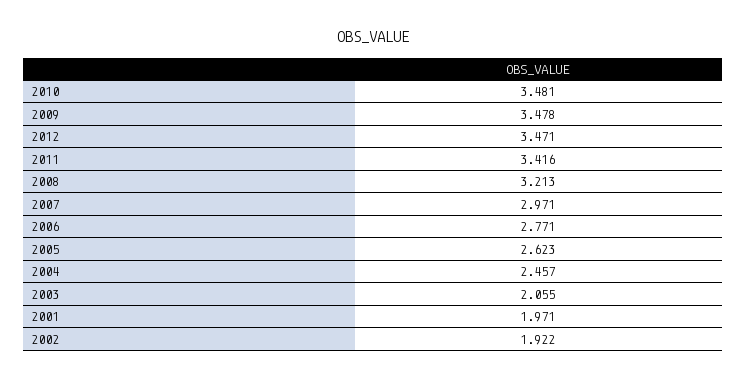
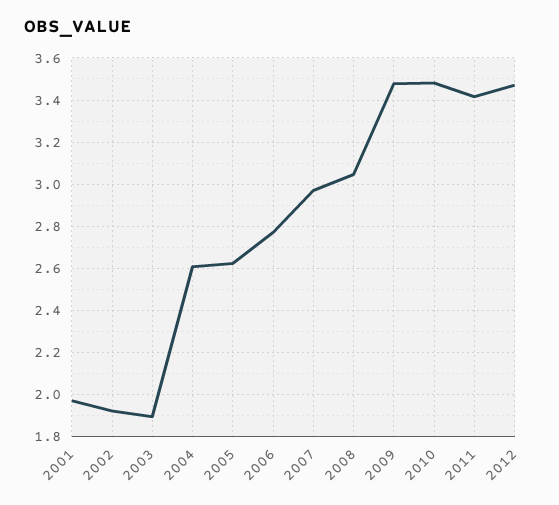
  {
    "2010": 3.481,
    "2009": 3.478,
    "2012": 3.471,
    "2011": 3.416,
-   "2008": 3.213,
+   "2008": 3.05,
    "2007": 2.971,
    "2006": 2.771,
    "2005": 2.623,
-   "2004": 2.457,
+   "2004": 2.6,
-   "2003": 2.055,
+   "2003": 1.9,
    "2001": 1.971,
    "2002": 1.922
  }

